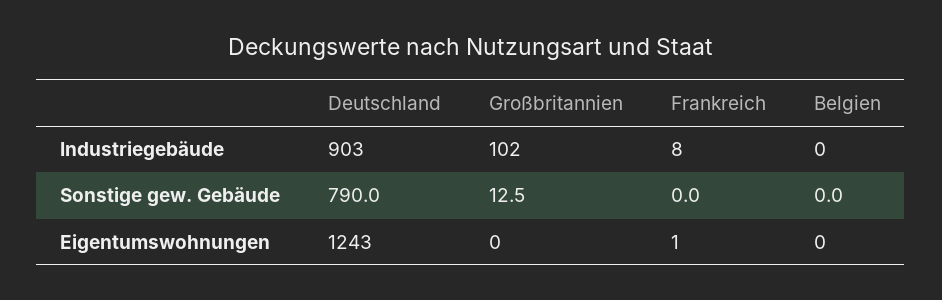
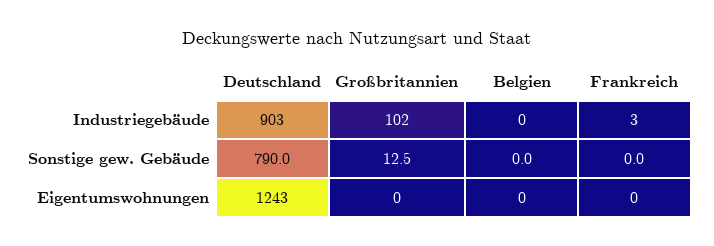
  {
    "Deutschland": {
      "Industriegebäude": 903,
      "Sonstige gew. Gebäude": 790,
      "Eigentumswohnungen": 1243
    },
    "Großbritannien": {
      "Industriegebäude": 102,
      "Sonstige gew. Gebäude": 12.5,
      "Eigentumswohnungen": 0
    },
    "Frankreich": {
-     "Industriegebäude": 8,
+     "Industriegebäude": 3,
      "Sonstige gew. Gebäude": 0,
-     "Eigentumswohnungen": 1
+     "Eigentumswohnungen": 0
    },
    "Belgien": {
      "Industriegebäude": 0,
      "Sonstige gew. Gebäude": 0,
      "Eigentumswohnungen": 0
    }
  }

